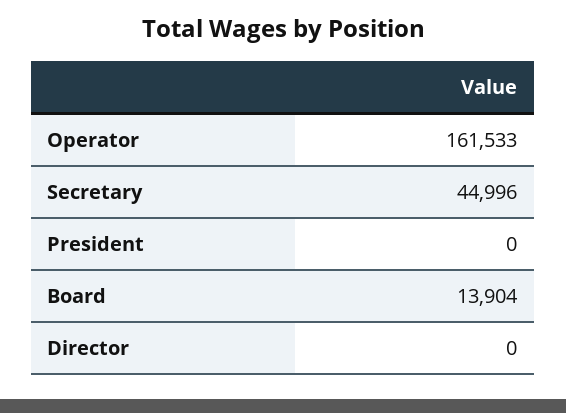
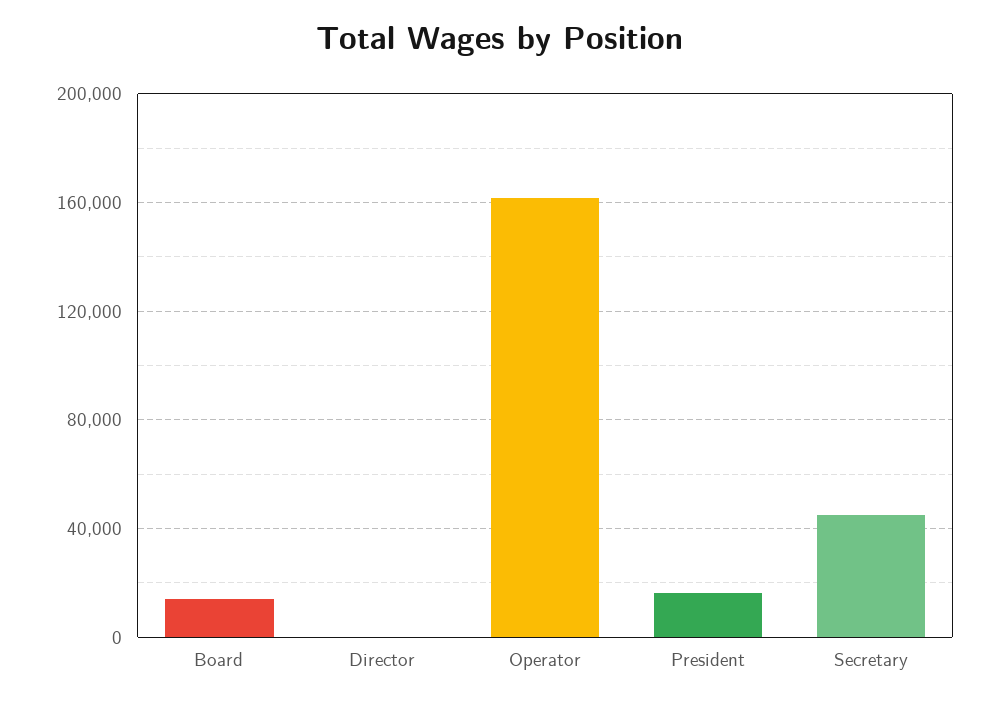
  {
    "Operator": 161533,
    "Secretary": 44996,
-   "President": 0,
+   "President": 15000,
    "Board": 13904,
    "Director": 0
  }

